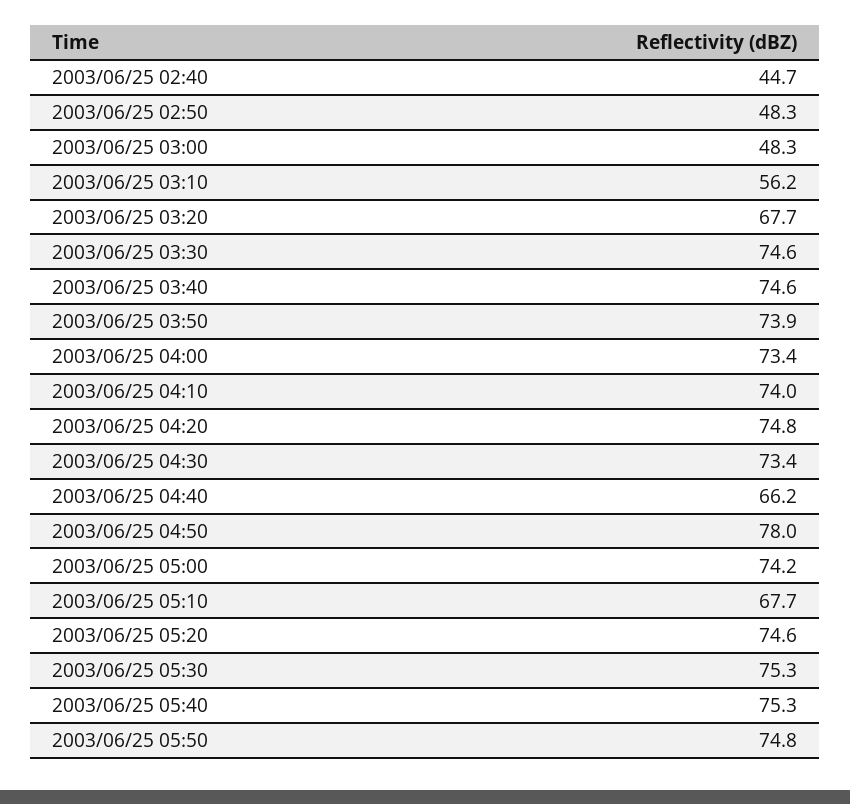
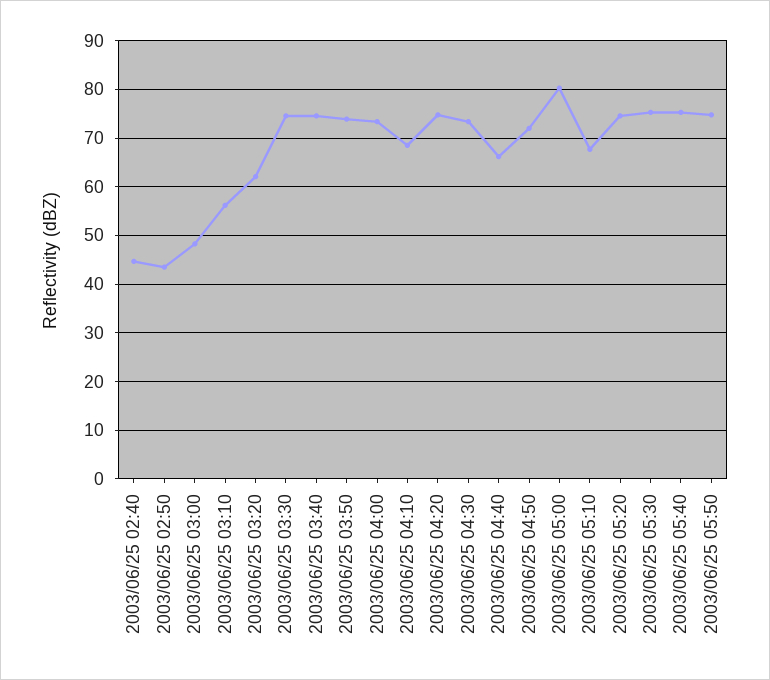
  {
    "2003/06/25 02:40": 44.7,
-   "2003/06/25 02:50": 48.3,
+   "2003/06/25 02:50": 44,
    "2003/06/25 03:00": 48.3,
    "2003/06/25 03:10": 56.2,
-   "2003/06/25 03:20": 67.7,
+   "2003/06/25 03:20": 62,
    "2003/06/25 03:30": 74.6,
    "2003/06/25 03:40": 74.6,
    "2003/06/25 03:50": 73.9,
    "2003/06/25 04:00": 73.4,
-   "2003/06/25 04:10": 74,
+   "2003/06/25 04:10": 68,
    "2003/06/25 04:20": 74.8,
    "2003/06/25 04:30": 73.4,
    "2003/06/25 04:40": 66.2,
-   "2003/06/25 04:50": 78,
+   "2003/06/25 04:50": 72,
-   "2003/06/25 05:00": 74.2,
+   "2003/06/25 05:00": 80,
    "2003/06/25 05:10": 67.7,
    "2003/06/25 05:20": 74.6,
    "2003/06/25 05:30": 75.3,
    "2003/06/25 05:40": 75.3,
    "2003/06/25 05:50": 74.8
  }

